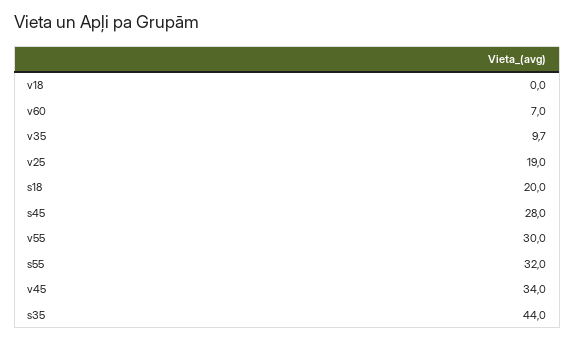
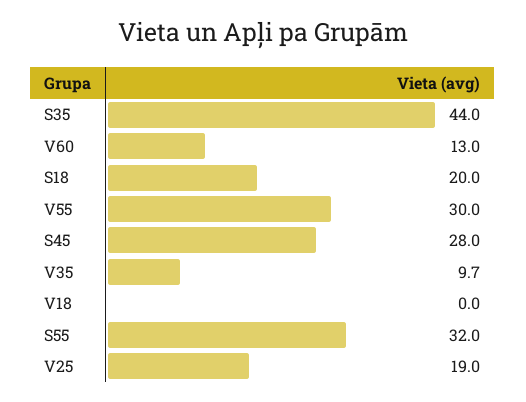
  {
    "v18": 0,
-   "v60": 7,
+   "v60": 13,
    "v35": 9.7,
    "v25": 19,
    "s18": 20,
    "s45": 28,
    "v55": 30,
    "s55": 32,
-   "v45": 34,
    "s35": 44
  }

